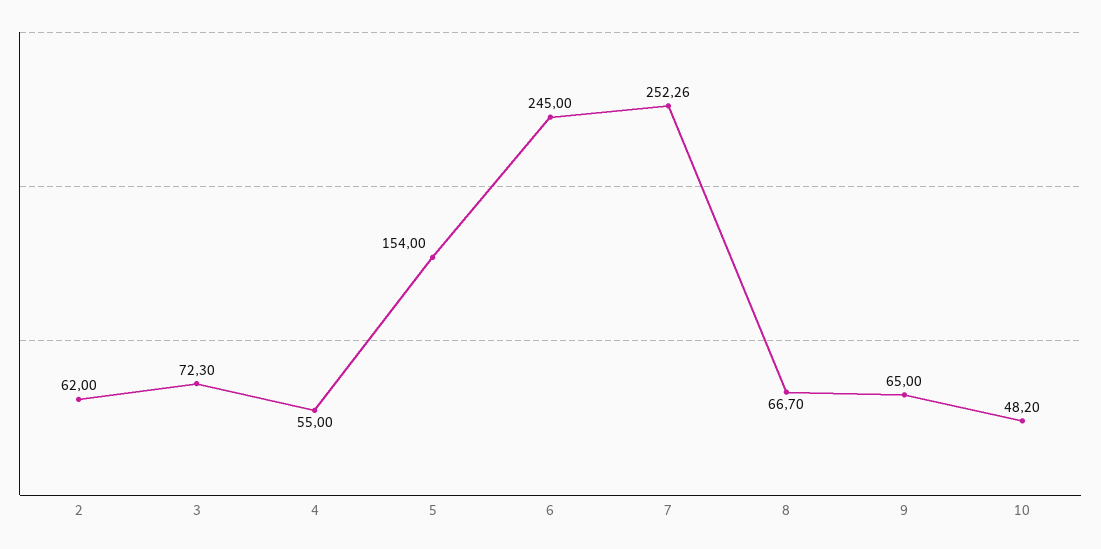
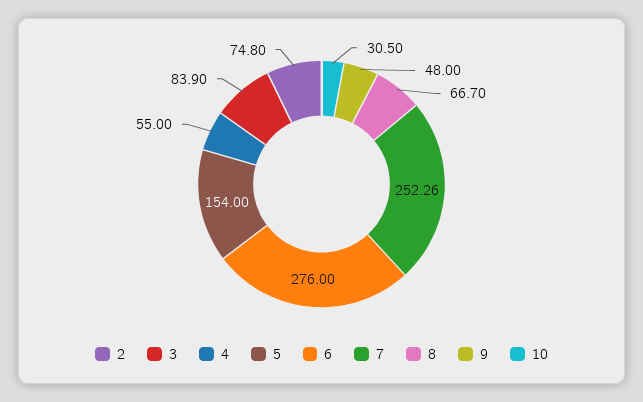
  {
-   "2": 62,
+   "2": 74.8,
-   "3": 72.3,
+   "3": 83.9,
    "4": 55,
    "5": 154,
-   "6": 245,
+   "6": 276,
    "7": 252.26,
    "8": 66.7,
-   "9": 65,
+   "9": 48,
-   "10": 48.2
+   "10": 30.5
  }

